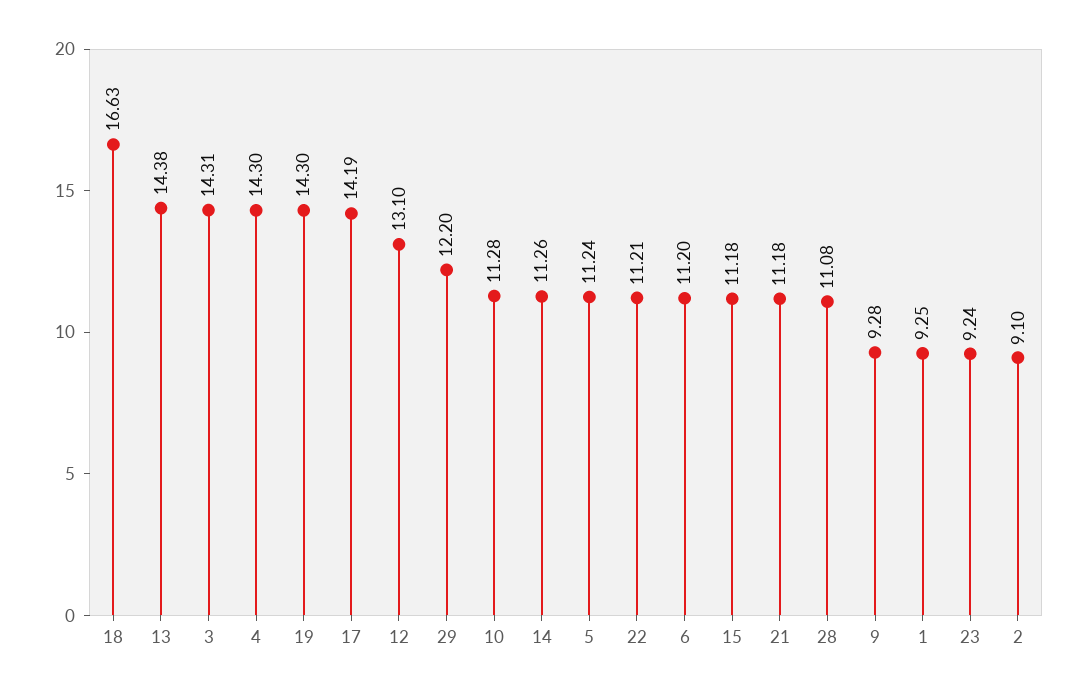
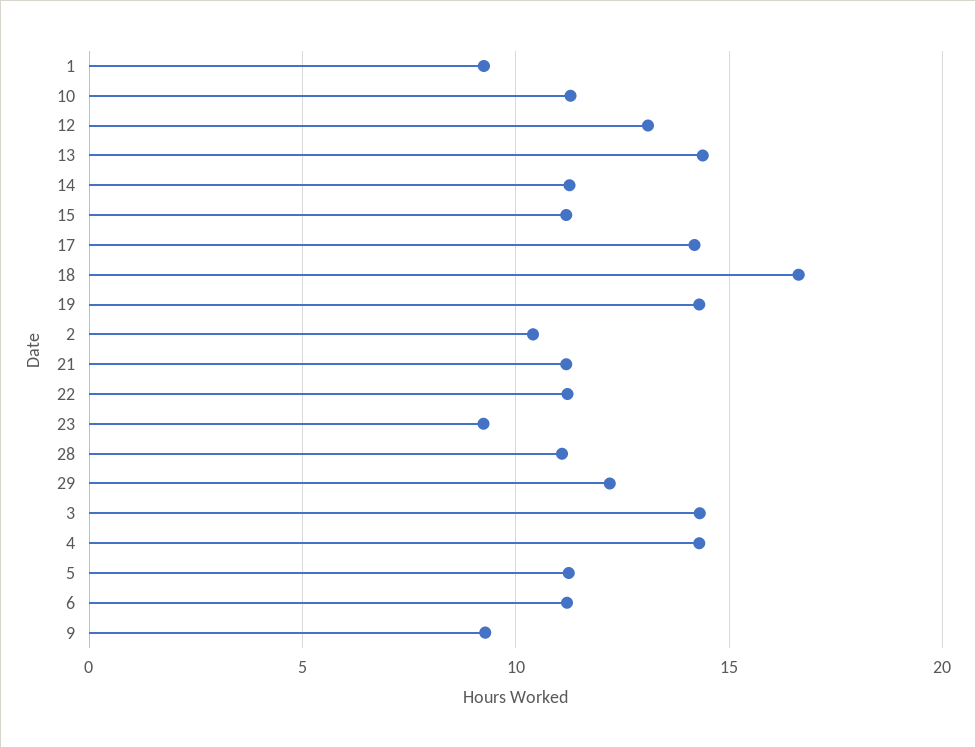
  {
    "18": 16.63,
    "13": 14.38,
    "3": 14.31,
    "4": 14.3,
    "19": 14.3,
    "17": 14.19,
    "12": 13.1,
    "29": 12.2,
    "10": 11.28,
    "14": 11.26,
    "5": 11.24,
    "22": 11.21,
    "6": 11.2,
    "15": 11.18,
    "21": 11.18,
    "28": 11.08,
    "9": 9.28,
    "1": 9.25,
    "23": 9.24,
-   "2": 9.1
+   "2": 10.5
  }

